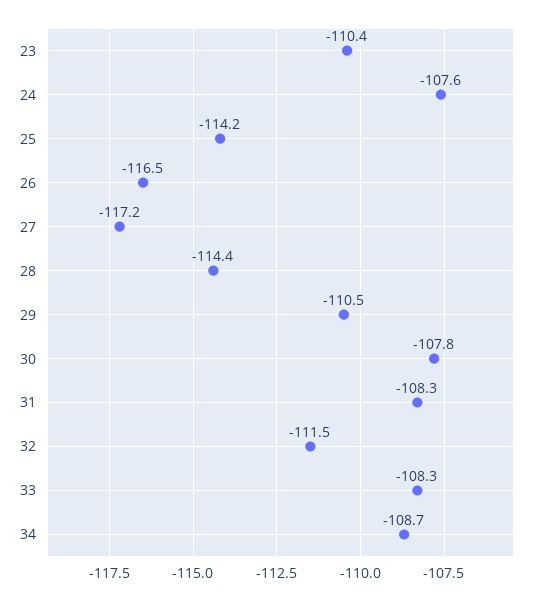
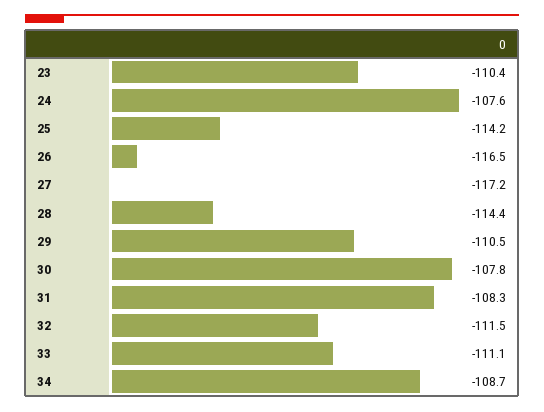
  {
    "23": -110.4,
    "24": -107.6,
    "25": -114.2,
    "26": -116.5,
    "27": -117.2,
    "28": -114.4,
    "29": -110.5,
    "30": -107.8,
    "31": -108.3,
    "32": -111.5,
-   "33": -108.3,
+   "33": -111.1,
    "34": -108.7
  }

